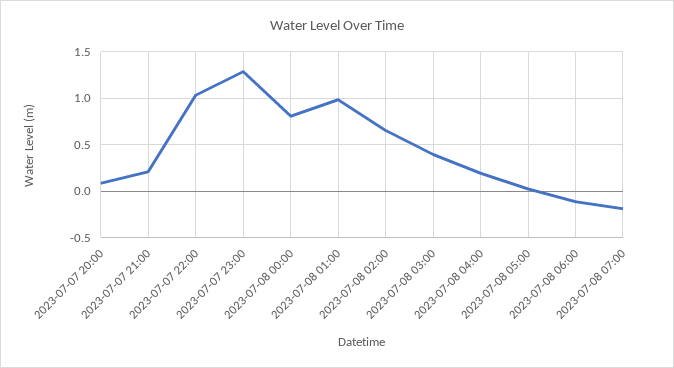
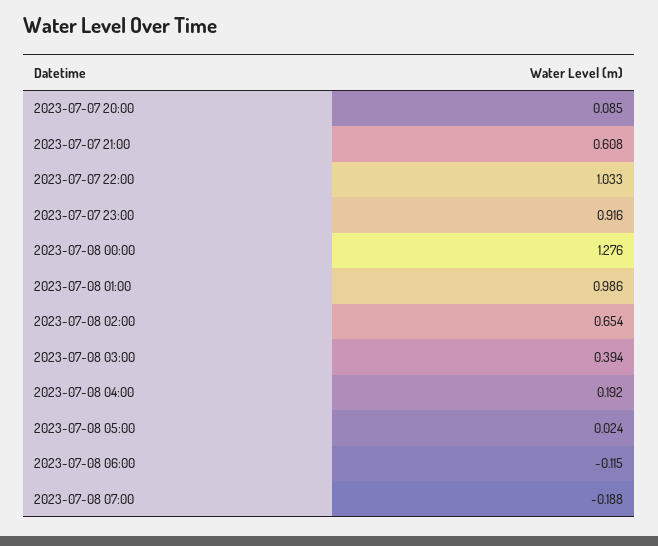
  {
    "2023-07-07 20:00": 0.085,
-   "2023-07-07 21:00": 0.2,
+   "2023-07-07 21:00": 0.608,
    "2023-07-07 22:00": 1.033,
-   "2023-07-07 23:00": 1.3,
+   "2023-07-07 23:00": 0.916,
-   "2023-07-08 00:00": 0.8,
+   "2023-07-08 00:00": 1.276,
    "2023-07-08 01:00": 0.986,
    "2023-07-08 02:00": 0.654,
    "2023-07-08 03:00": 0.394,
    "2023-07-08 04:00": 0.192,
    "2023-07-08 05:00": 0.024,
    "2023-07-08 06:00": -0.115,
    "2023-07-08 07:00": -0.188
  }

